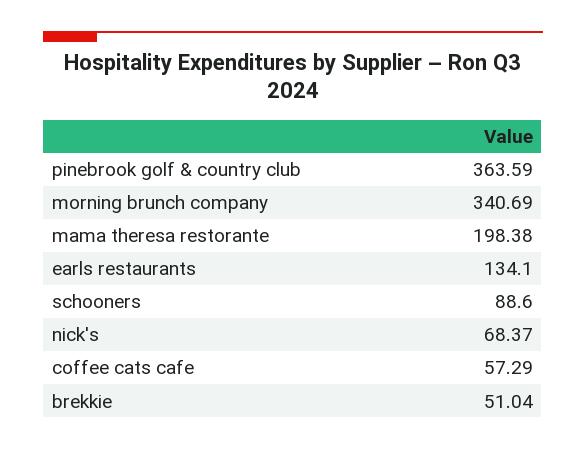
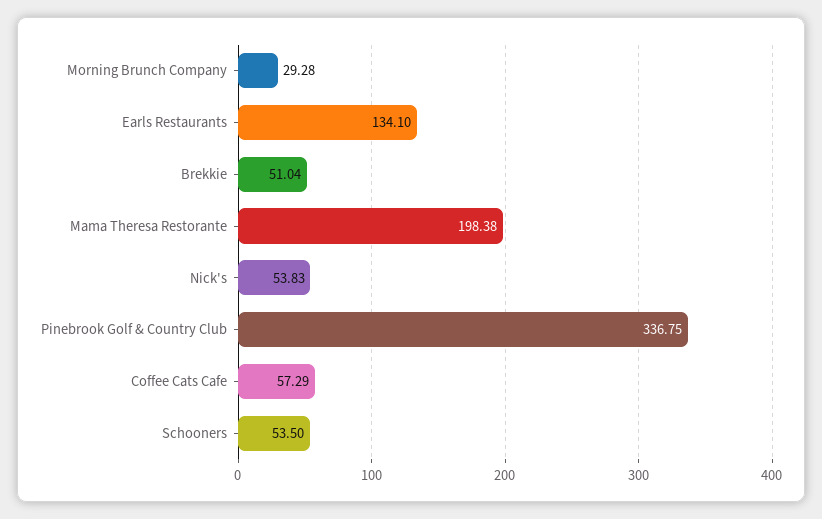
  {
-   "pinebrook golf & country club": 363.59,
+   "pinebrook golf & country club": 336.75,
-   "morning brunch company": 340.69,
+   "morning brunch company": 29.28,
    "mama theresa restorante": 198.38,
    "earls restaurants": 134.1,
-   "schooners": 88.6,
+   "schooners": 53.5,
-   "nick's": 68.37,
+   "nick's": 53.83,
    "coffee cats cafe": 57.29,
    "brekkie": 51.04
  }

